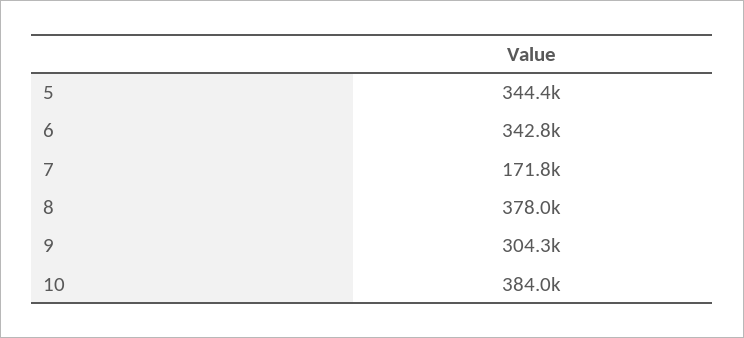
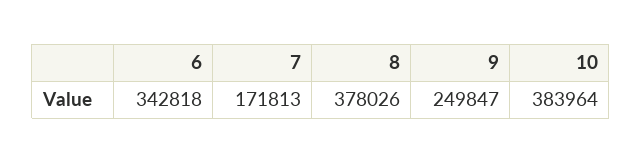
  {
-   "5": 344400,
    "6": 342818,
    "7": 171813,
    "8": 378026,
-   "9": 304300,
+   "9": 249847,
    "10": 383964
  }

